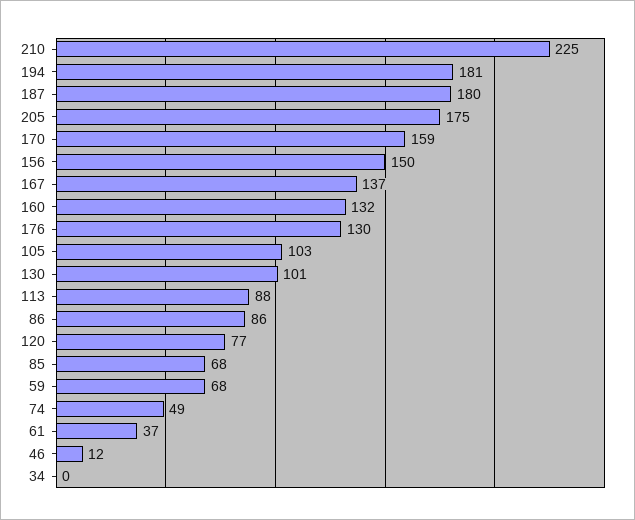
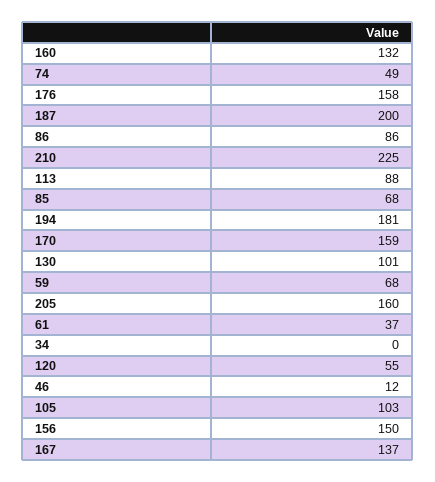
  {
    "210": 225,
    "194": 181,
-   "187": 180,
+   "187": 200,
-   "205": 175,
+   "205": 160,
    "170": 159,
    "156": 150,
    "167": 137,
    "160": 132,
-   "176": 130,
+   "176": 158,
    "105": 103,
    "130": 101,
    "113": 88,
    "86": 86,
-   "120": 77,
+   "120": 55,
    "85": 68,
    "59": 68,
    "74": 49,
    "61": 37,
    "46": 12,
    "34": 0
  }

